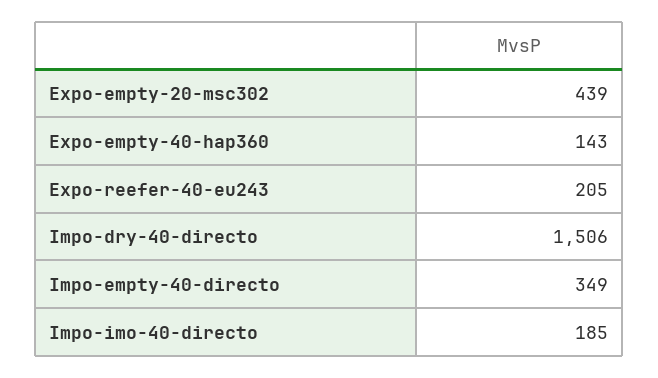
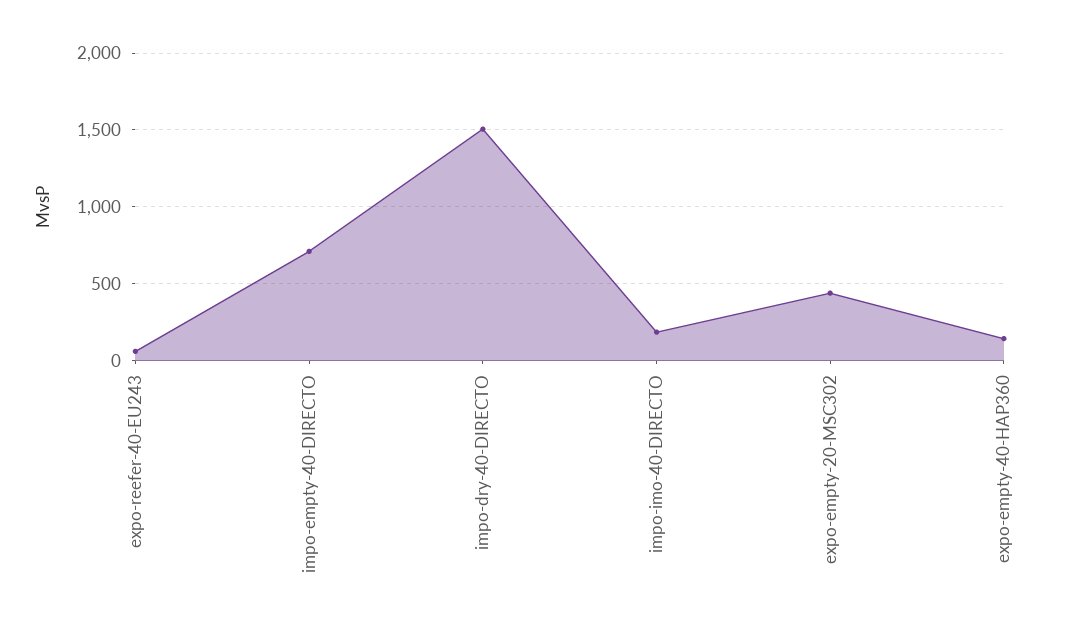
  {
    "Expo-empty-20-msc302": 439,
    "Expo-empty-40-hap360": 143,
-   "Expo-reefer-40-eu243": 205,
+   "Expo-reefer-40-eu243": 50,
    "Impo-dry-40-directo": 1506,
-   "Impo-empty-40-directo": 349,
+   "Impo-empty-40-directo": 700,
    "Impo-imo-40-directo": 185
  }

